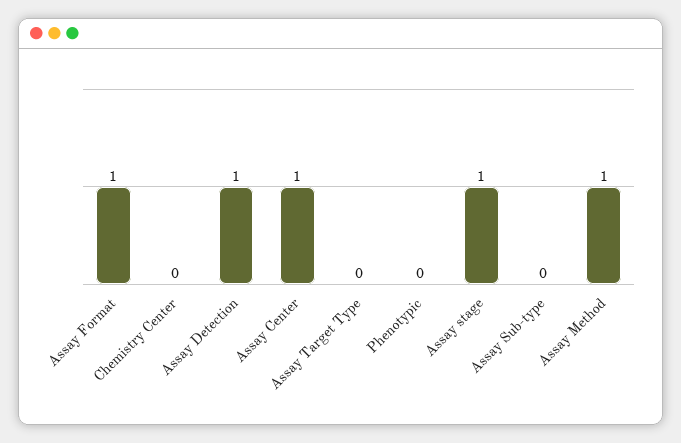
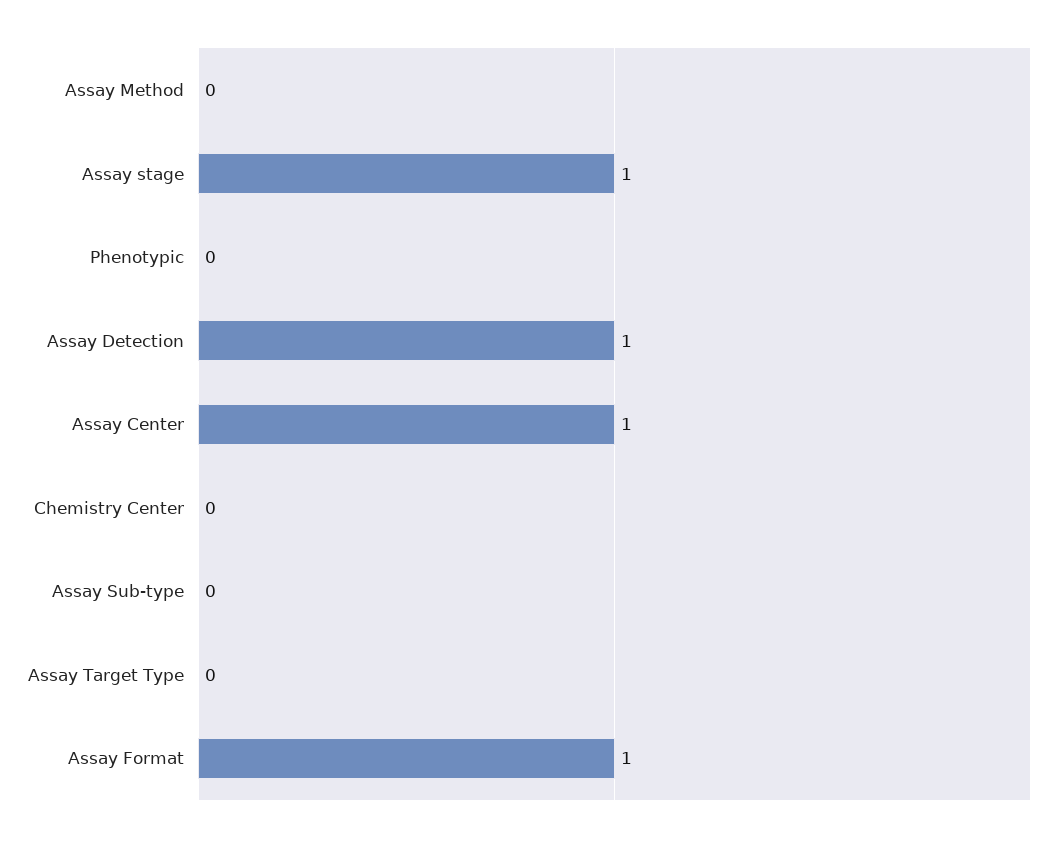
  {
    "Assay Format": 1,
    "Chemistry Center": 0,
    "Assay Detection": 1,
    "Assay Center": 1,
    "Assay Target Type": 0,
    "Phenotypic": 0,
    "Assay stage": 1,
    "Assay Sub-type": 0,
-   "Assay Method": 1
+   "Assay Method": 0
  }

